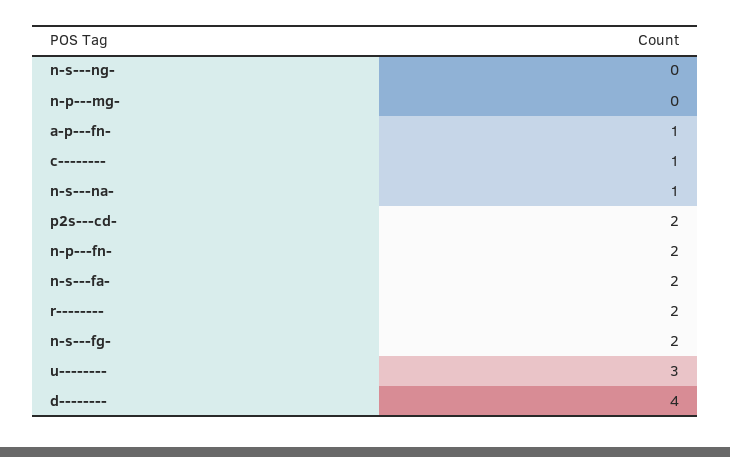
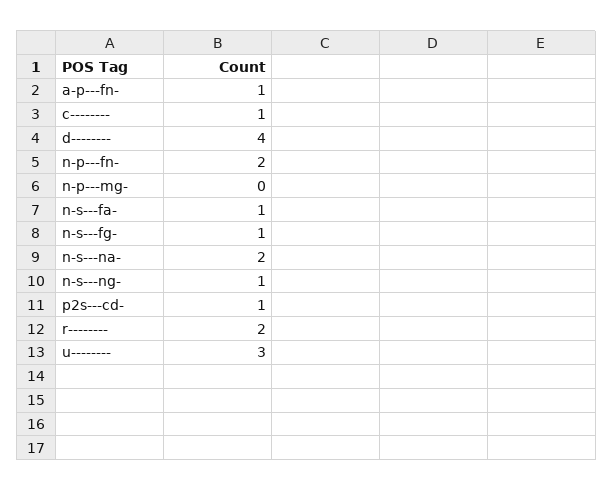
  {
-   "n-s---ng-": 0,
+   "n-s---ng-": 1,
    "n-p---mg-": 0,
    "a-p---fn-": 1,
    "c--------": 1,
-   "n-s---na-": 1,
+   "n-s---na-": 2,
-   "p2s---cd-": 2,
+   "p2s---cd-": 1,
    "n-p---fn-": 2,
-   "n-s---fa-": 2,
+   "n-s---fa-": 1,
    "r--------": 2,
-   "n-s---fg-": 2,
+   "n-s---fg-": 1,
    "u--------": 3,
    "d--------": 4
  }

